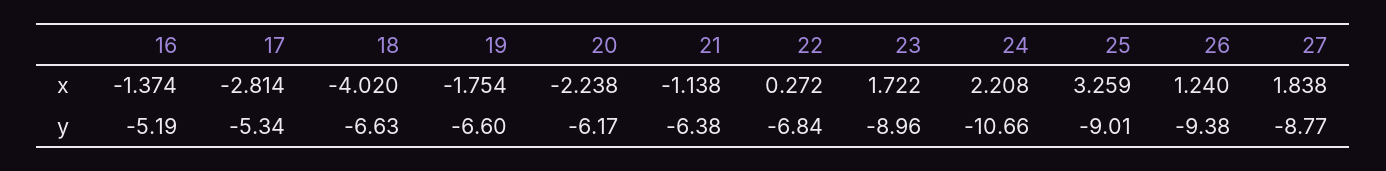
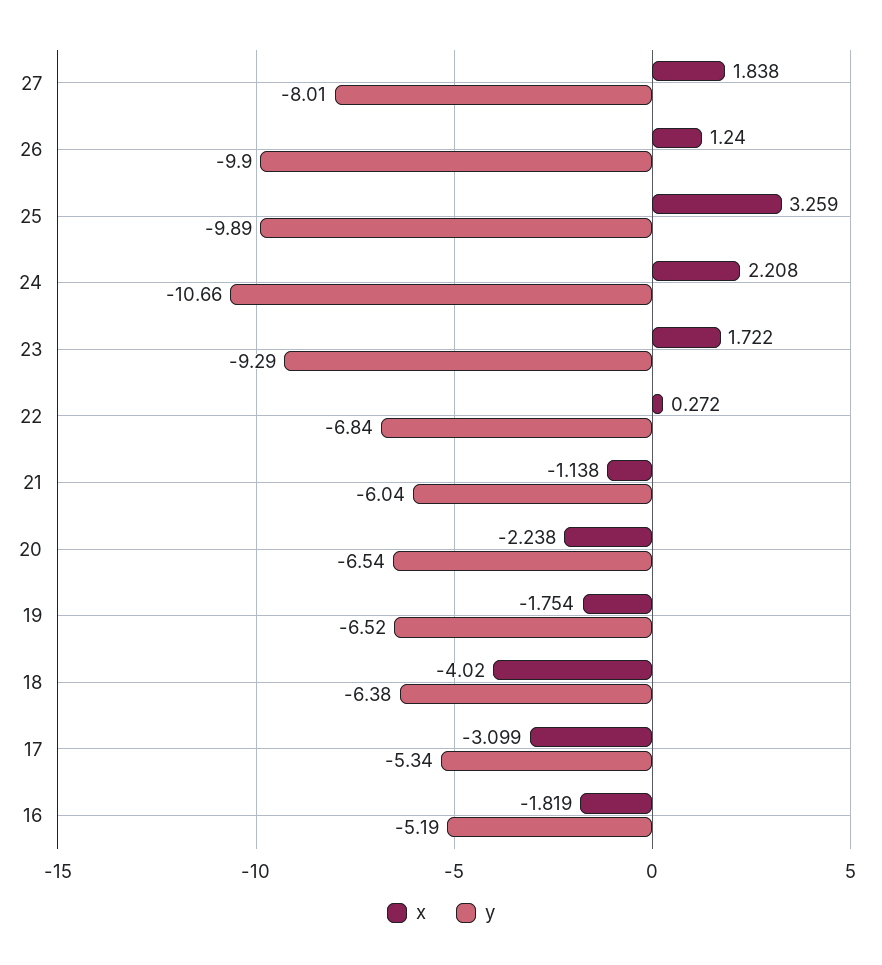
  {
    "x": {
-     "16": -1.374,
+     "16": -1.819,
-     "17": -2.814,
+     "17": -3.099,
      "18": -4.02,
      "19": -1.754,
      "20": -2.238,
      "21": -1.138,
      "22": 0.272,
      "23": 1.722,
      "24": 2.208,
      "25": 3.259,
      "26": 1.24,
      "27": 1.838
    },
    "y": {
      "16": -5.19,
      "17": -5.34,
-     "18": -6.63,
+     "18": -6.38,
-     "19": -6.6,
+     "19": -6.52,
-     "20": -6.17,
+     "20": -6.54,
-     "21": -6.38,
+     "21": -6.04,
      "22": -6.84,
-     "23": -8.96,
+     "23": -9.29,
      "24": -10.66,
-     "25": -9.01,
+     "25": -9.89,
-     "26": -9.38,
+     "26": -9.9,
-     "27": -8.77
+     "27": -8.01
    }
  }

